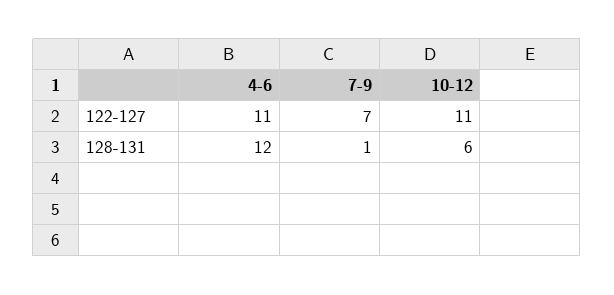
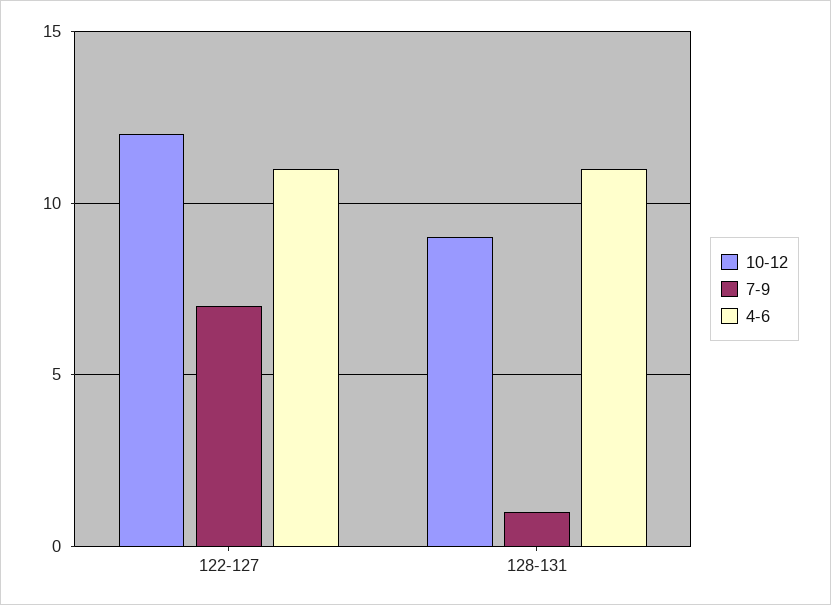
  {
    "4-6": {
      "122-127": 11,
-     "128-131": 12
+     "128-131": 11
    },
    "7-9": {
      "122-127": 7,
      "128-131": 1
    },
    "10-12": {
-     "122-127": 11,
+     "122-127": 12,
-     "128-131": 6
+     "128-131": 9
    }
  }

